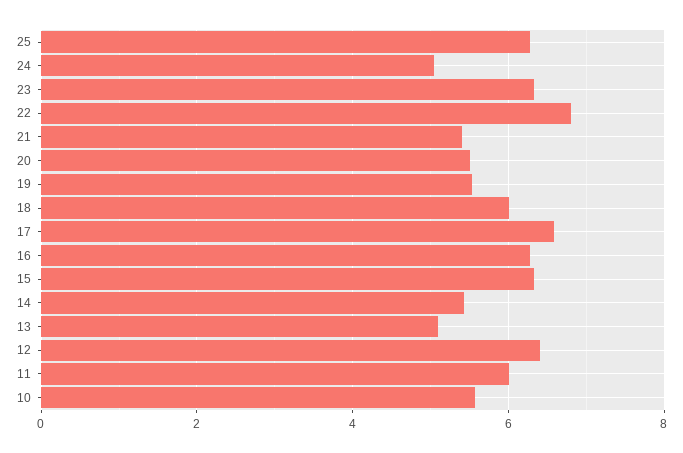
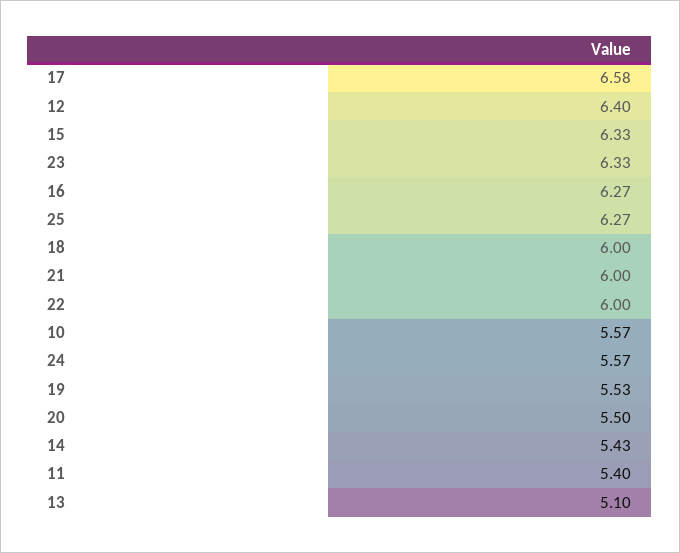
  {
    "25": 6.27,
-   "24": 5,
+   "24": 5.57,
    "23": 6.33,
-   "22": 6.8,
+   "22": 6,
-   "21": 5.4,
+   "21": 6,
    "20": 5.5,
    "19": 5.53,
    "18": 6,
    "17": 6.58,
    "16": 6.27,
    "15": 6.33,
    "14": 5.43,
    "13": 5.1,
    "12": 6.4,
-   "11": 6,
+   "11": 5.4,
    "10": 5.57
  }

